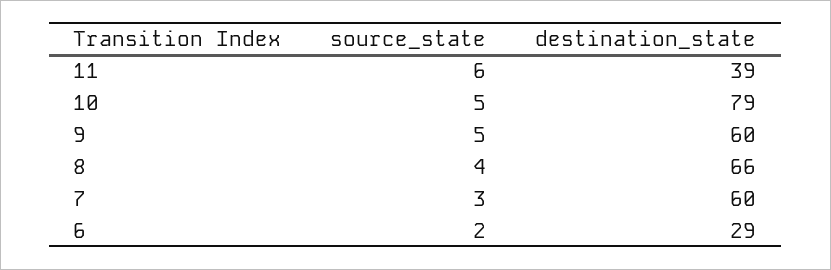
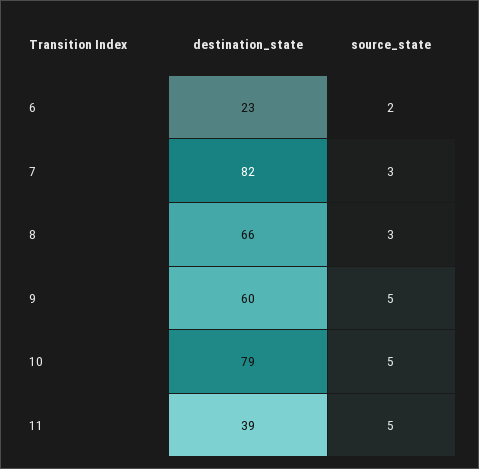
  {
    "source_state": {
-     "11": 6,
+     "11": 5,
      "10": 5,
      "9": 5,
-     "8": 4,
+     "8": 3,
      "7": 3,
      "6": 2
    },
    "destination_state": {
      "11": 39,
      "10": 79,
      "9": 60,
      "8": 66,
-     "7": 60,
+     "7": 82,
-     "6": 29
+     "6": 23
    }
  }

